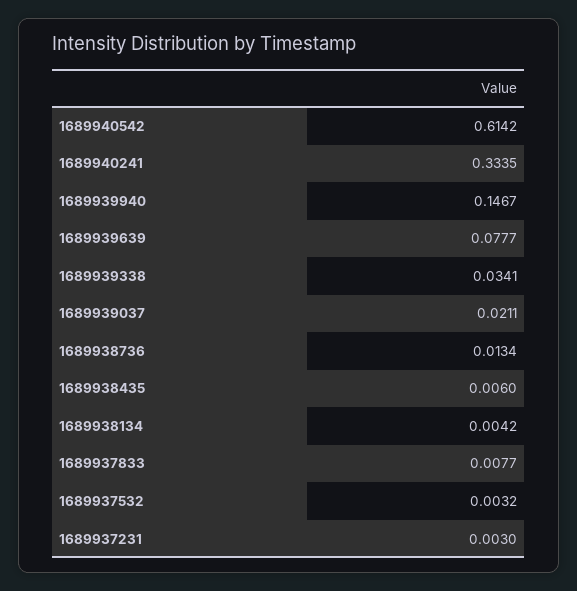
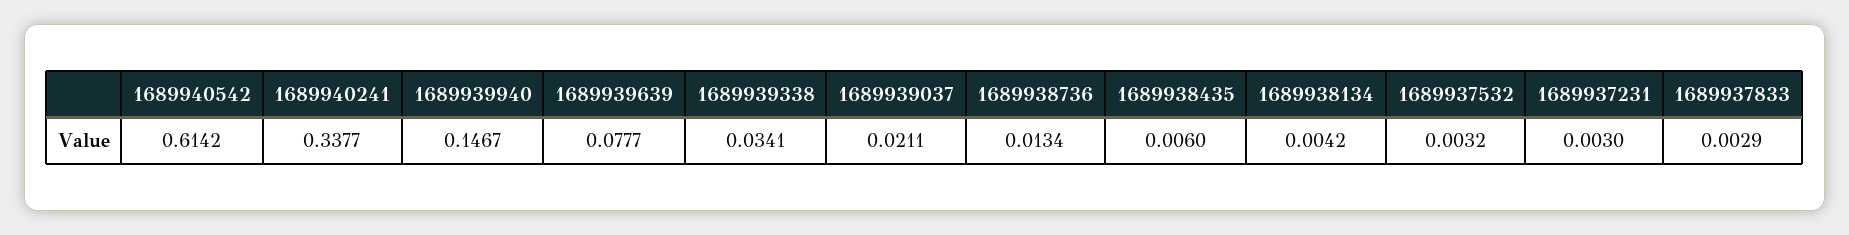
  {
    "1689940542": 0.6142,
-   "1689940241": 0.3335,
+   "1689940241": 0.3377,
    "1689939940": 0.1467,
    "1689939639": 0.0777,
    "1689939338": 0.0341,
    "1689939037": 0.0211,
    "1689938736": 0.0134,
    "1689938435": 0.006,
    "1689938134": 0.0042,
-   "1689937833": 0.0077,
+   "1689937833": 0.0029,
    "1689937532": 0.0032,
    "1689937231": 0.003
  }

